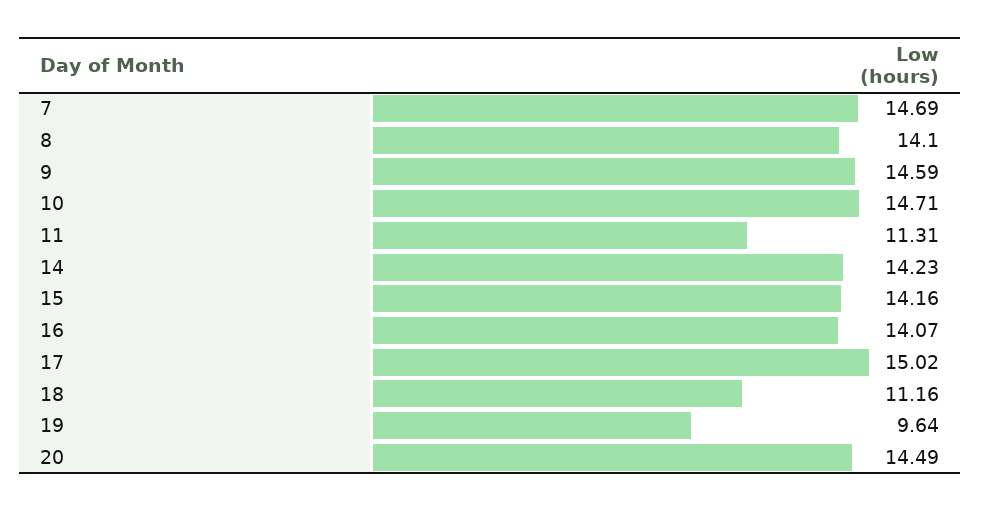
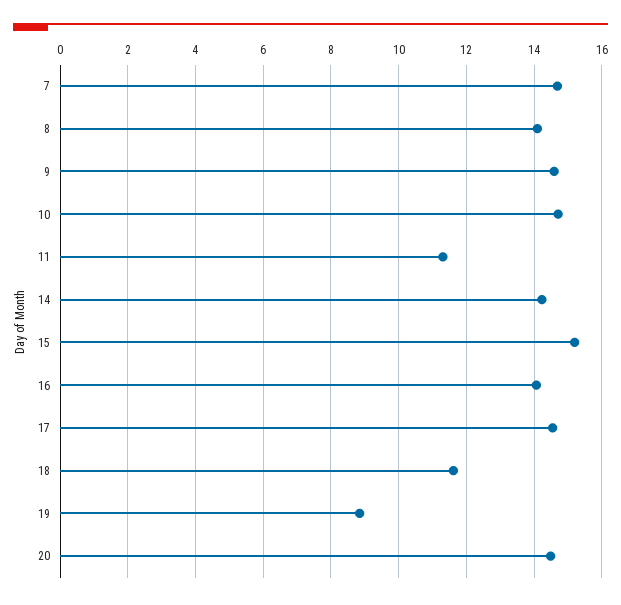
  {
    "7": 14.69,
    "8": 14.1,
    "9": 14.59,
    "10": 14.71,
    "11": 11.31,
    "14": 14.23,
-   "15": 14.16,
+   "15": 15.2,
    "16": 14.07,
-   "17": 15.02,
+   "17": 14.6,
-   "18": 11.16,
+   "18": 11.6,
-   "19": 9.64,
+   "19": 8.8,
    "20": 14.49
  }

